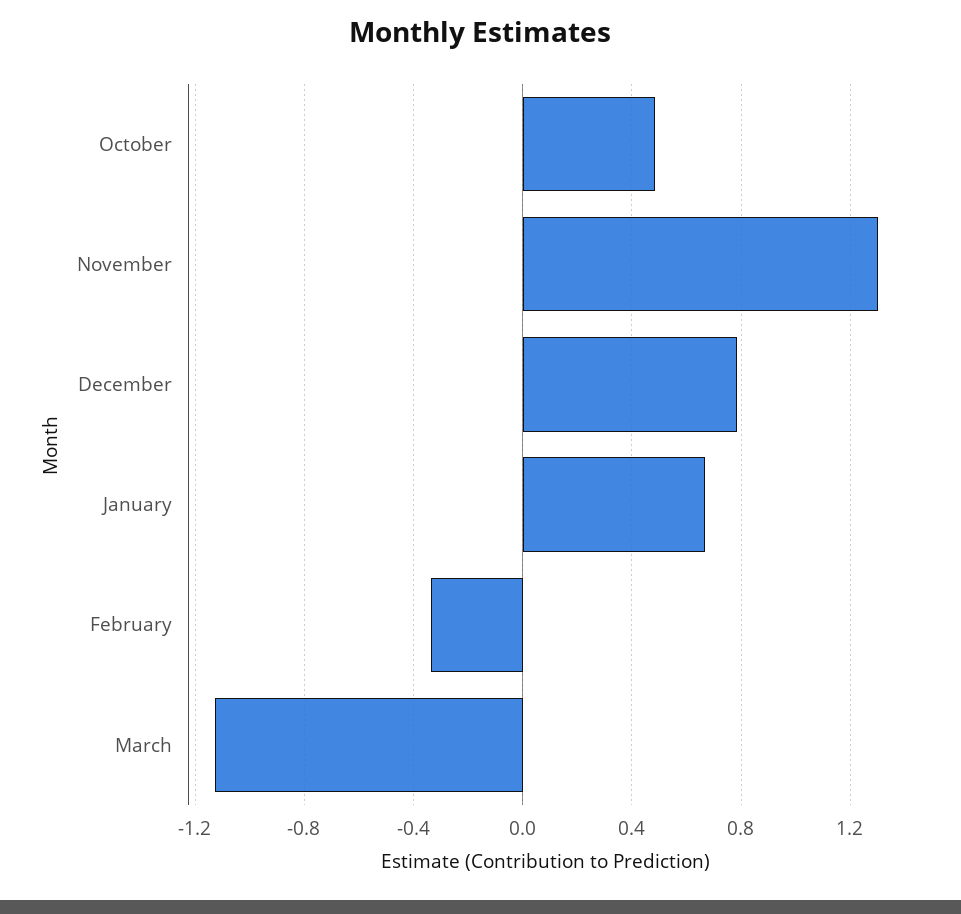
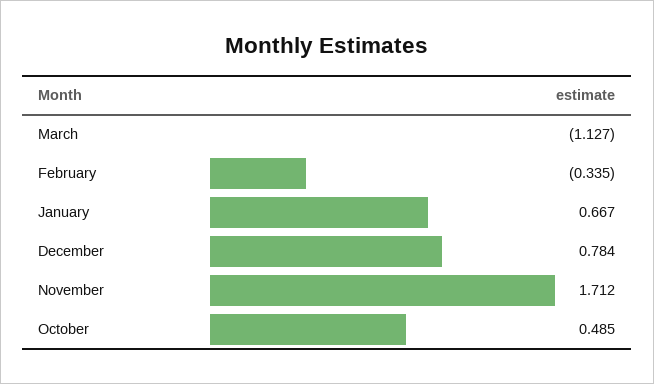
  {
    "October": 0.485,
-   "November": 1.3,
+   "November": 1.712,
    "December": 0.784,
    "January": 0.667,
    "February": -0.335,
    "March": -1.127
  }

